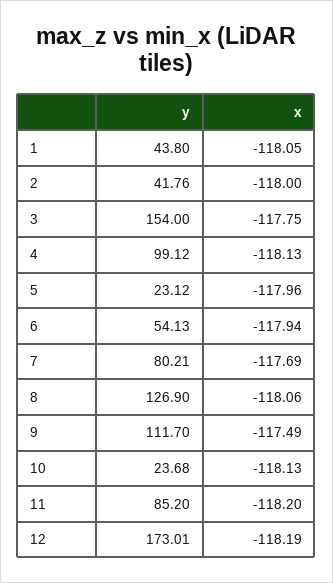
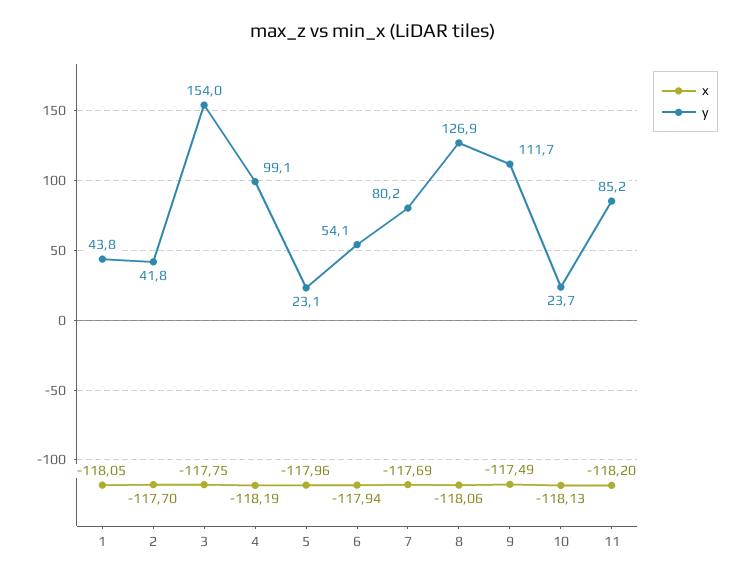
  {
    "y": {
      "1": 43.8,
      "2": 41.76,
      "3": 154,
      "4": 99.12,
      "5": 23.12,
      "6": 54.13,
      "7": 80.21,
      "8": 126.9,
      "9": 111.7,
      "10": 23.68,
-     "11": 85.2,
+     "11": 85.2
-     "12": 173.01
    },
    "x": {
      "1": -118.05,
-     "2": -118,
+     "2": -117.7,
      "3": -117.75,
-     "4": -118.13,
+     "4": -118.19,
      "5": -117.96,
      "6": -117.94,
      "7": -117.69,
      "8": -118.06,
      "9": -117.49,
      "10": -118.13,
-     "11": -118.2,
+     "11": -118.2
-     "12": -118.19
    }
  }

